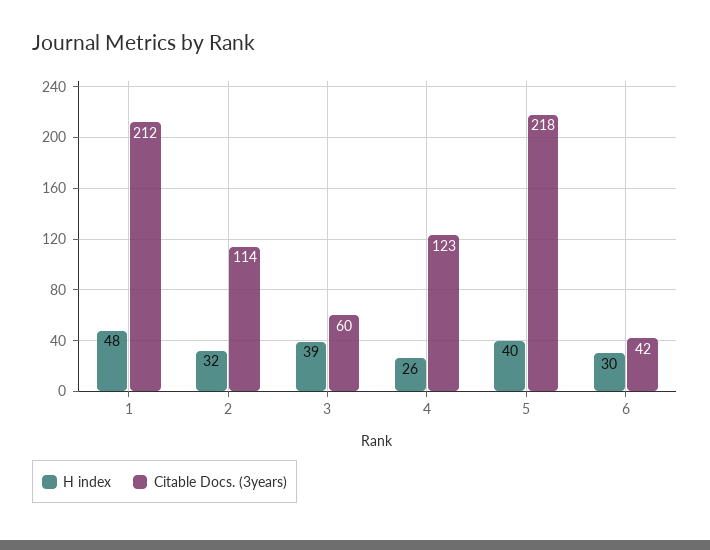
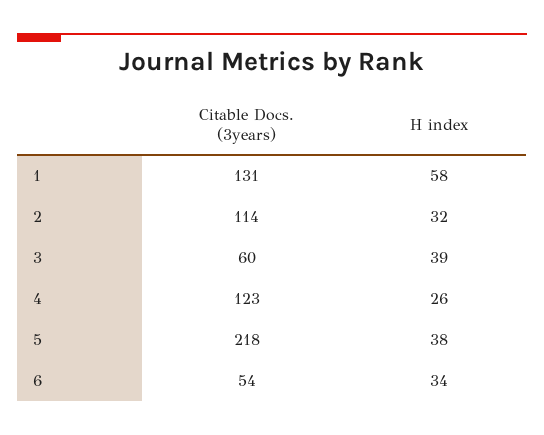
  {
    "H index": {
-     "1": 48,
+     "1": 58,
      "2": 32,
      "3": 39,
      "4": 26,
-     "5": 40,
+     "5": 38,
-     "6": 30
+     "6": 34
    },
    "Citable Docs. (3years)": {
-     "1": 212,
+     "1": 131,
      "2": 114,
      "3": 60,
      "4": 123,
      "5": 218,
-     "6": 42
+     "6": 54
    }
  }

